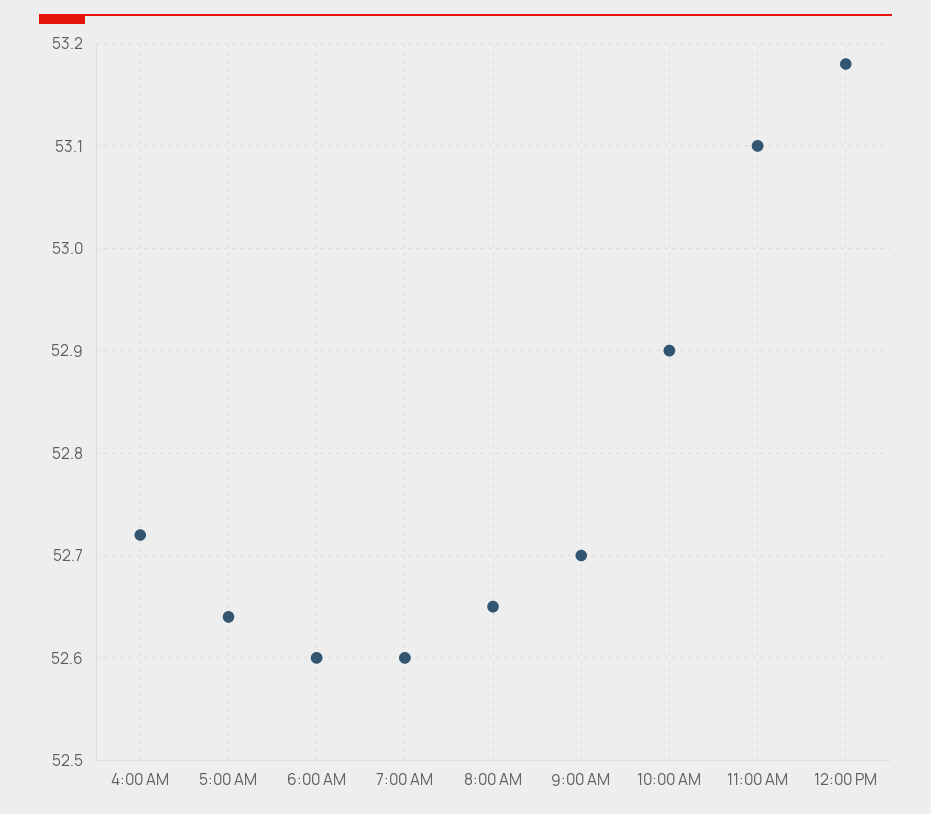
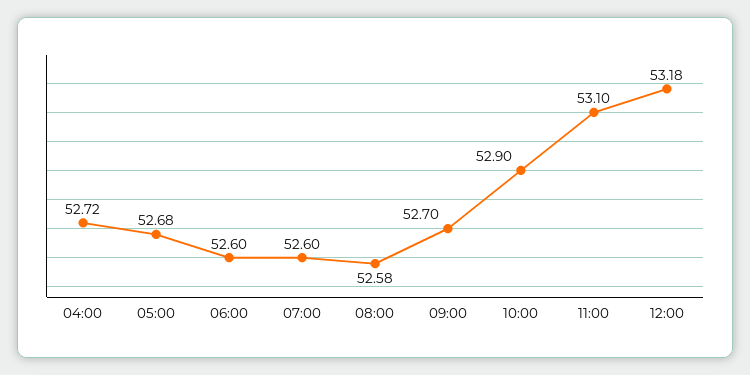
  {
    "4:00 AM": 52.72,
-   "5:00 AM": 52.64,
+   "5:00 AM": 52.68,
    "6:00 AM": 52.6,
    "7:00 AM": 52.6,
-   "8:00 AM": 52.65,
+   "8:00 AM": 52.58,
    "9:00 AM": 52.7,
    "10:00 AM": 52.9,
    "11:00 AM": 53.1,
    "12:00 PM": 53.18
  }

